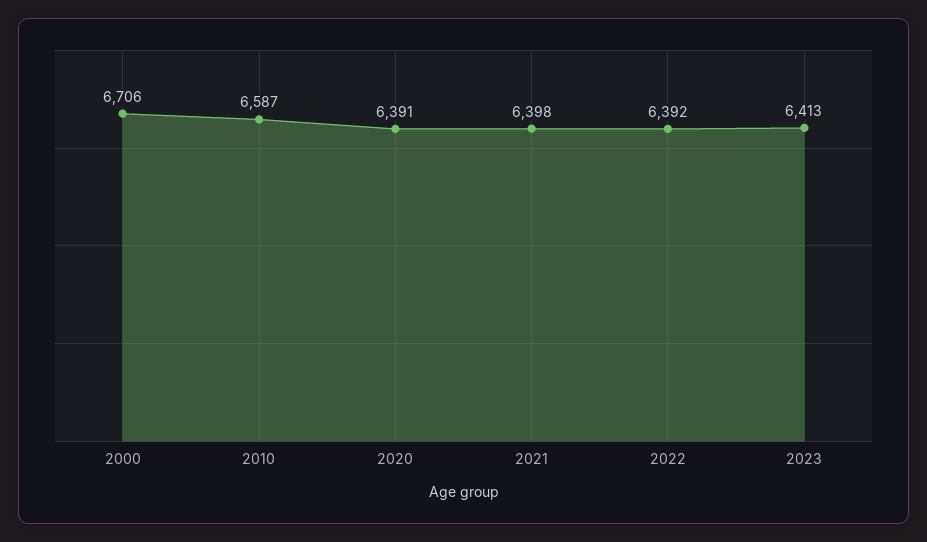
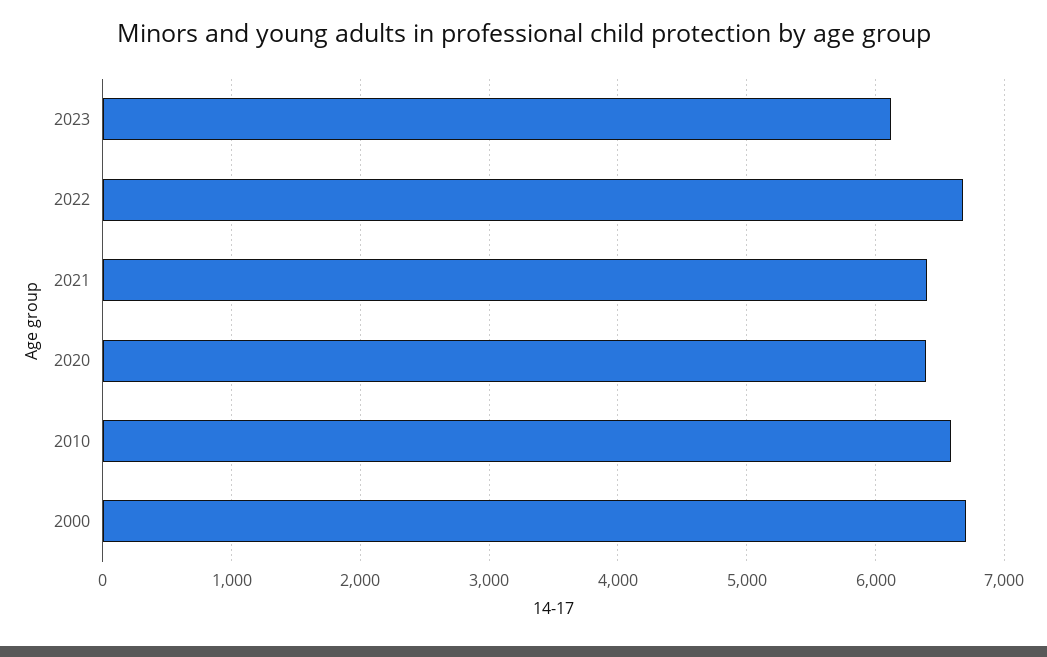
  {
    "2000": 6706,
    "2010": 6587,
    "2020": 6391,
    "2021": 6398,
-   "2022": 6392,
+   "2022": 6700,
-   "2023": 6413
+   "2023": 6100
  }

